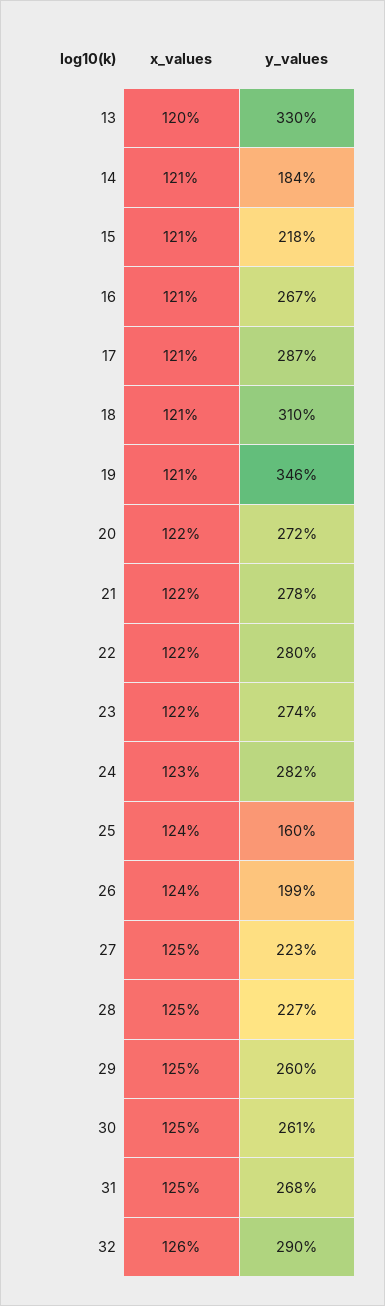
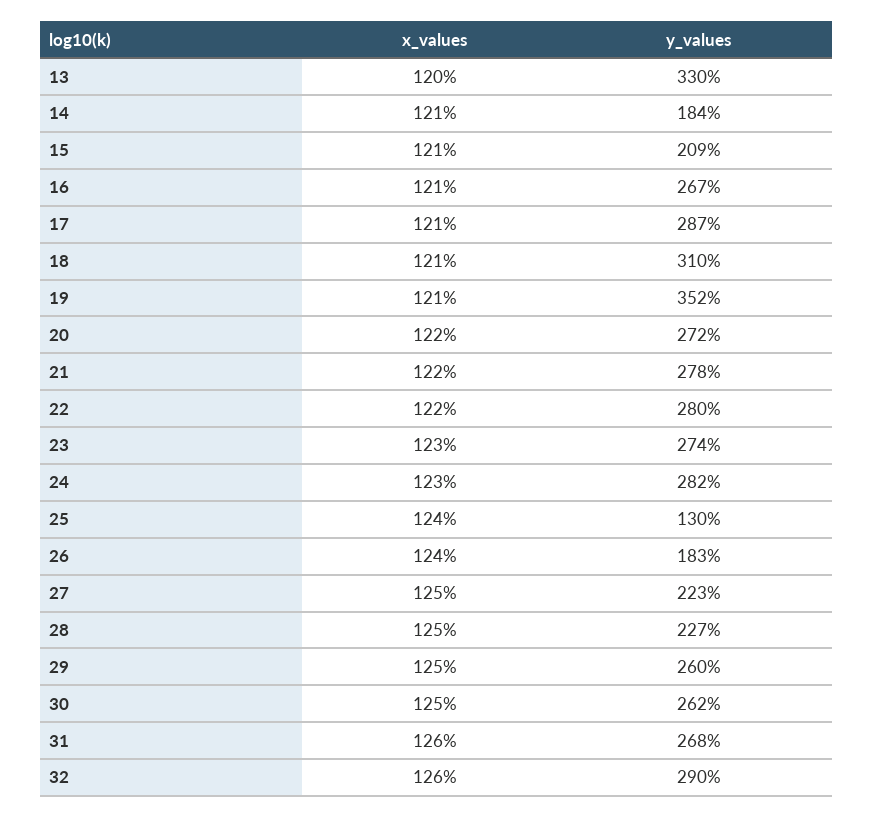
  {
    "x_values": {
      "13": 120,
      "14": 121,
      "15": 121,
      "16": 121,
      "17": 121,
      "18": 121,
      "19": 121,
      "20": 122,
      "21": 122,
      "22": 122,
-     "23": 122,
+     "23": 123,
      "24": 123,
      "25": 124,
      "26": 124,
      "27": 125,
      "28": 125,
      "29": 125,
      "30": 125,
-     "31": 125,
+     "31": 126,
      "32": 126
    },
    "y_values": {
      "13": 330,
      "14": 184,
-     "15": 218,
+     "15": 209,
      "16": 267,
      "17": 287,
      "18": 310,
-     "19": 346,
+     "19": 352,
      "20": 272,
      "21": 278,
      "22": 280,
      "23": 274,
      "24": 282,
-     "25": 160,
+     "25": 130,
-     "26": 199,
+     "26": 183,
      "27": 223,
      "28": 227,
      "29": 260,
-     "30": 261,
+     "30": 262,
      "31": 268,
      "32": 290
    }
  }

